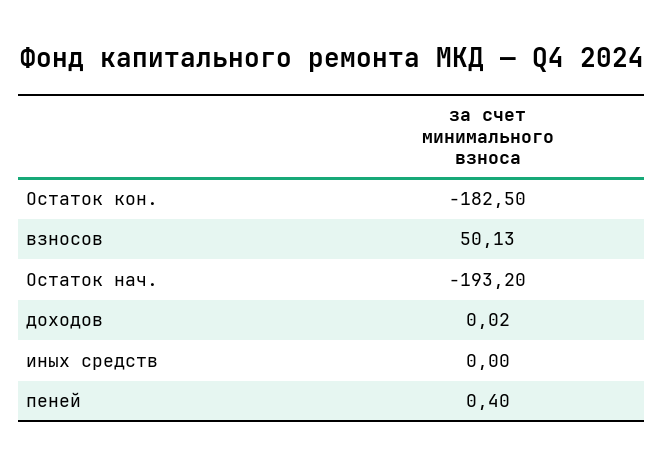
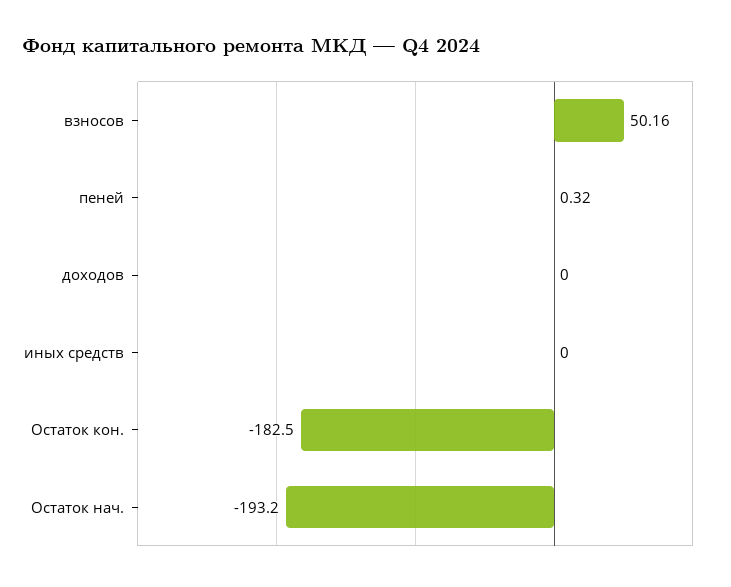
  {
    "Остаток кон.": -182.5,
-   "взносов": 50.13,
+   "взносов": 50.16,
    "Остаток нач.": -193.2,
-   "доходов": 0.02,
+   "доходов": 0,
    "иных средств": 0,
-   "пеней": 0.4
+   "пеней": 0.32
  }

